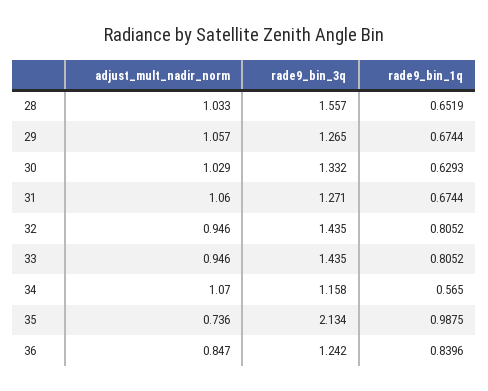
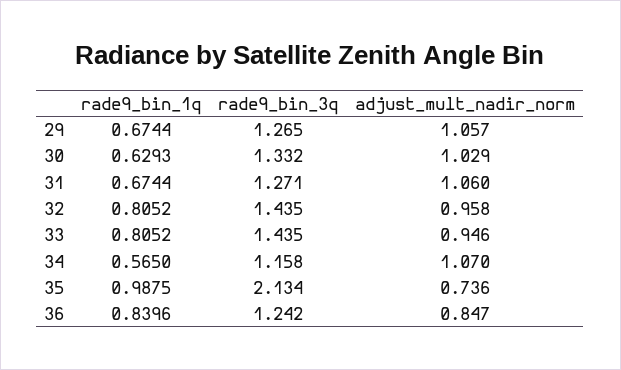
  {
    "adjust_mult_nadir_norm": {
-     "28": 1.033,
      "29": 1.057,
      "30": 1.029,
      "31": 1.06,
-     "32": 0.946,
+     "32": 0.958,
      "33": 0.946,
      "34": 1.07,
      "35": 0.736,
      "36": 0.847
    },
    "rade9_bin_3q": {
-     "28": 1.557,
      "29": 1.265,
      "30": 1.332,
      "31": 1.271,
      "32": 1.435,
      "33": 1.435,
      "34": 1.158,
      "35": 2.134,
      "36": 1.242
    },
    "rade9_bin_1q": {
-     "28": 0.6519,
      "29": 0.6744,
      "30": 0.6293,
      "31": 0.6744,
      "32": 0.8052,
      "33": 0.8052,
      "34": 0.565,
      "35": 0.9875,
      "36": 0.8396
    }
  }

